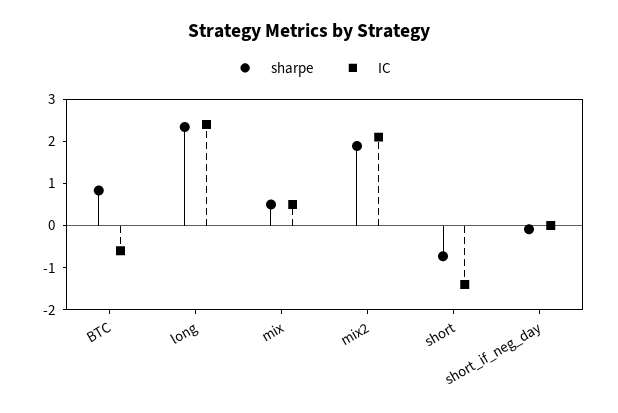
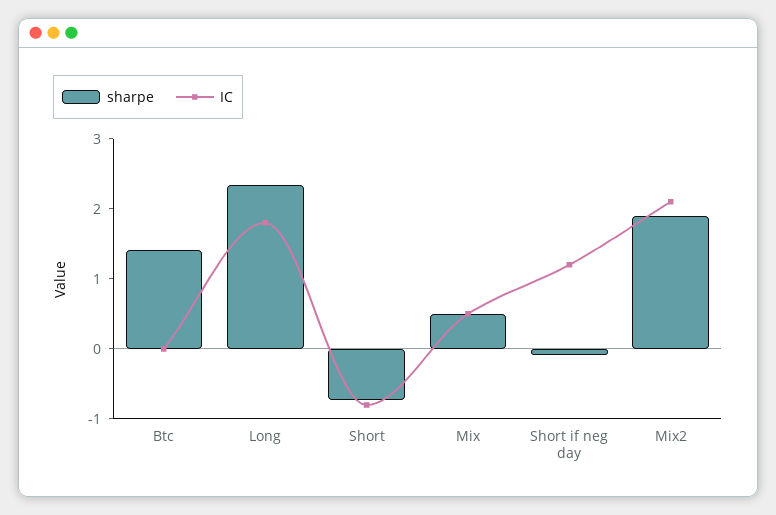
  {
    "sharpe": {
-     "BTC": 0.8,
+     "BTC": 1.4,
      "long": 2.4,
      "mix": 0.6,
      "mix2": 1.8,
      "short": -0.8,
      "short_if_neg_day": 0
    },
    "IC": {
-     "BTC": -0.6,
+     "BTC": 0,
-     "long": 2.4,
+     "long": 1.8,
      "mix": 0.6,
      "mix2": 2.2,
-     "short": -1.4,
+     "short": -0.8,
-     "short_if_neg_day": 0
+     "short_if_neg_day": 1.2
    }
  }

